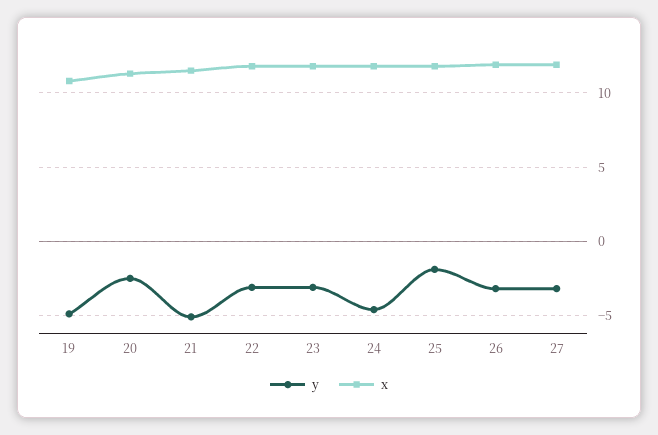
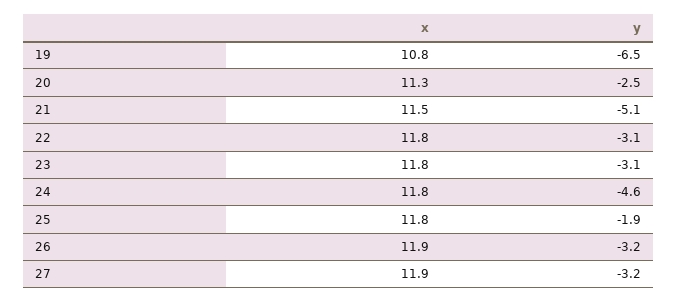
  {
    "y": {
-     "19": -5,
+     "19": -6.5,
      "20": -2.5,
      "21": -5.1,
      "22": -3.1,
      "23": -3.1,
      "24": -4.6,
      "25": -1.9,
      "26": -3.2,
      "27": -3.2
    },
    "x": {
      "19": 10.8,
      "20": 11.3,
      "21": 11.5,
      "22": 11.8,
      "23": 11.8,
      "24": 11.8,
      "25": 11.8,
      "26": 11.9,
      "27": 11.9
    }
  }

